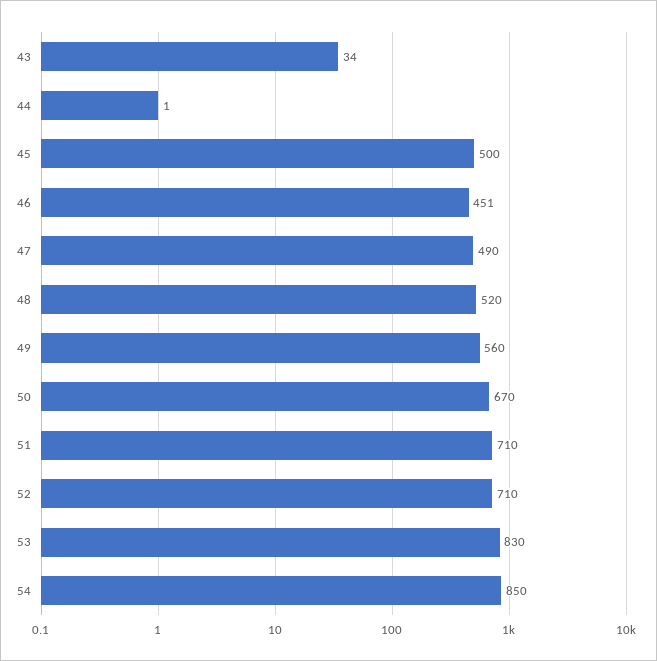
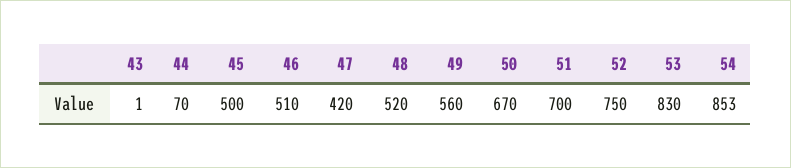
  {
-   "43": 34,
+   "43": 1,
-   "44": 1,
+   "44": 70,
    "45": 500,
-   "46": 451,
+   "46": 510,
-   "47": 490,
+   "47": 420,
    "48": 520,
    "49": 560,
    "50": 670,
-   "51": 710,
+   "51": 700,
-   "52": 710,
+   "52": 750,
    "53": 830,
-   "54": 850
+   "54": 853
  }

